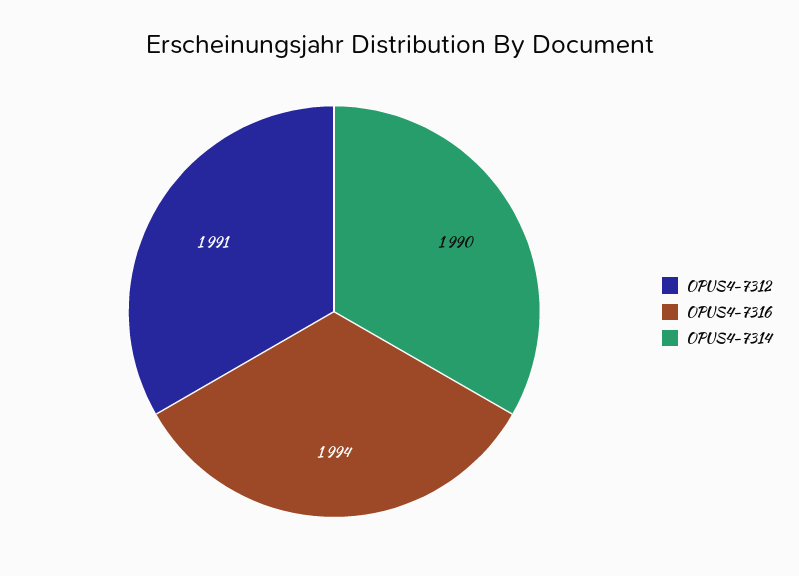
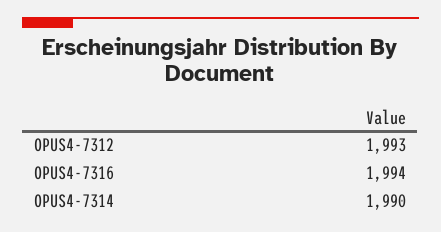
  {
-   "OPUS4-7312": 1991,
+   "OPUS4-7312": 1993,
    "OPUS4-7316": 1994,
    "OPUS4-7314": 1990
  }

